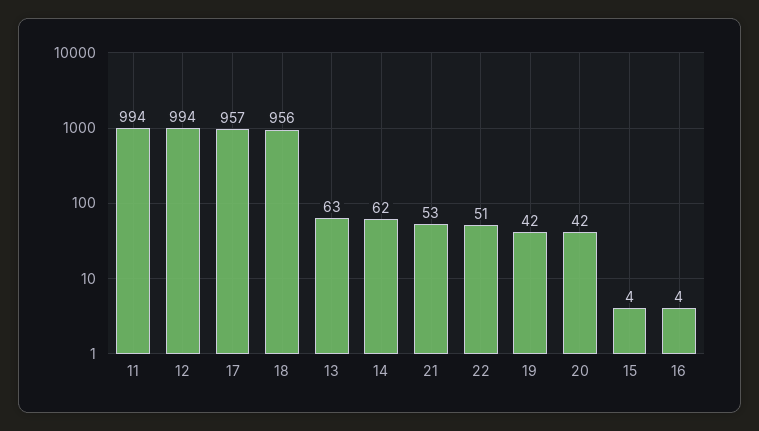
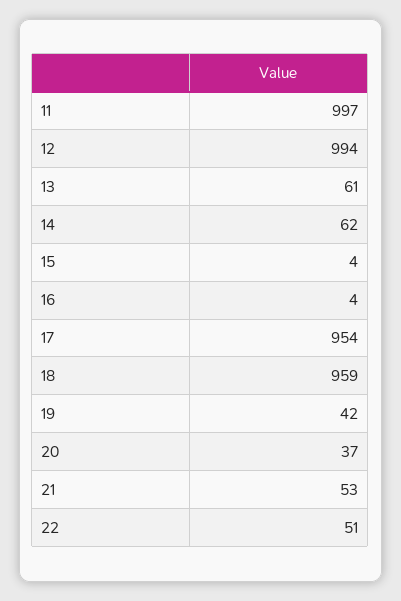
  {
-   "11": 994,
+   "11": 997,
    "12": 994,
-   "17": 957,
+   "17": 954,
-   "18": 956,
+   "18": 959,
-   "13": 63,
+   "13": 61,
    "14": 62,
    "21": 53,
    "22": 51,
    "19": 42,
-   "20": 42,
+   "20": 37,
    "15": 4,
    "16": 4
  }

